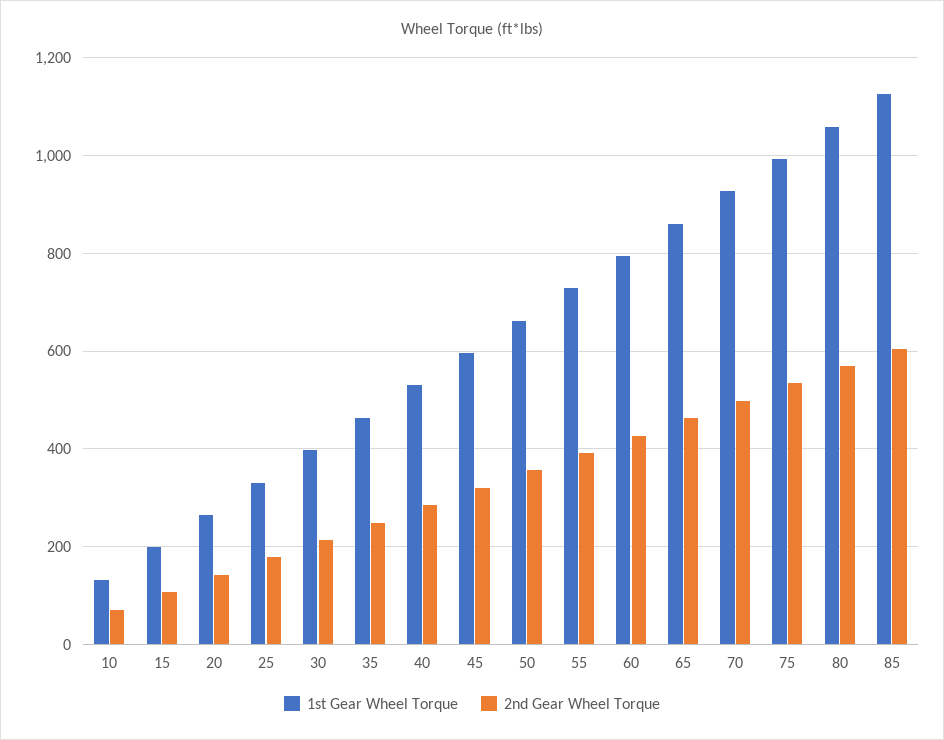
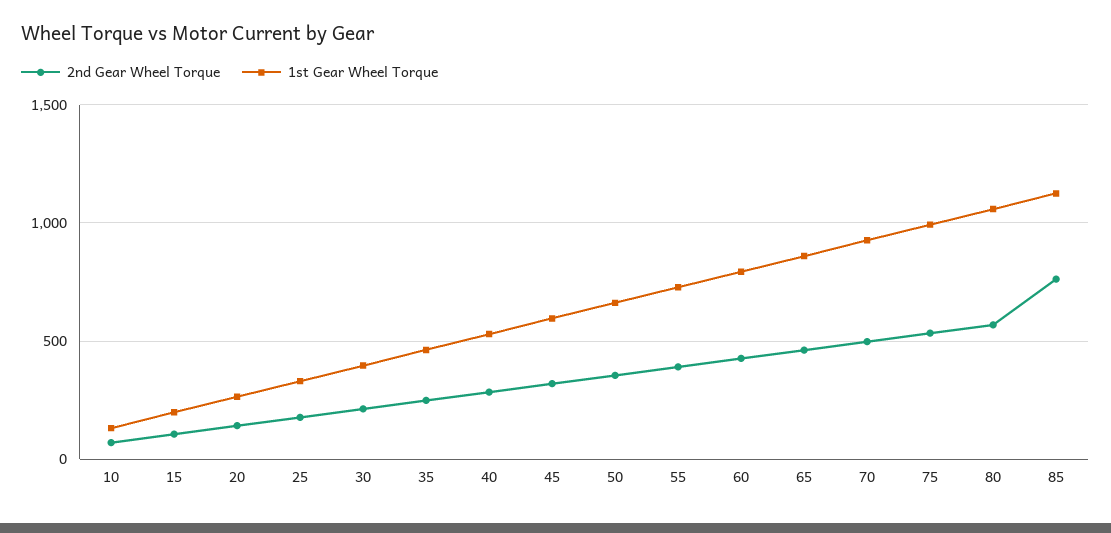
  {
    "1st Gear Wheel Torque": {
      "10": 140,
      "15": 200,
      "20": 260,
      "25": 340,
      "30": 400,
      "35": 460,
      "40": 540,
      "45": 600,
      "50": 660,
      "55": 720,
      "60": 800,
      "65": 860,
      "70": 920,
      "75": 1000,
      "80": 1060,
      "85": 1120
    },
    "2nd Gear Wheel Torque": {
      "10": 80,
      "15": 100,
      "20": 140,
      "25": 180,
      "30": 220,
      "35": 240,
      "40": 280,
      "45": 320,
      "50": 360,
      "55": 400,
      "60": 420,
      "65": 460,
      "70": 500,
      "75": 540,
      "80": 560,
-     "85": 600
+     "85": 750
    }
  }

